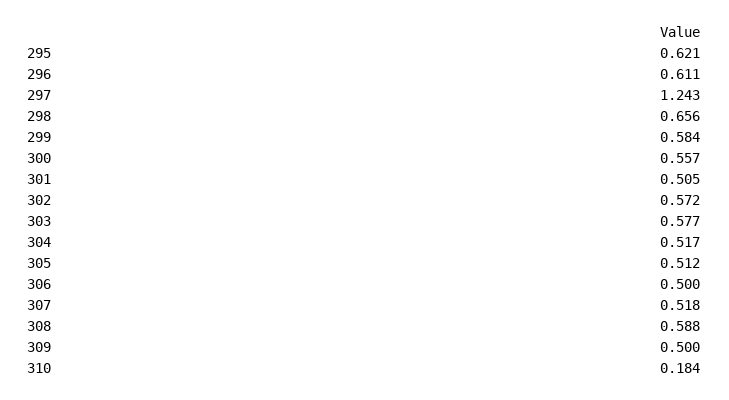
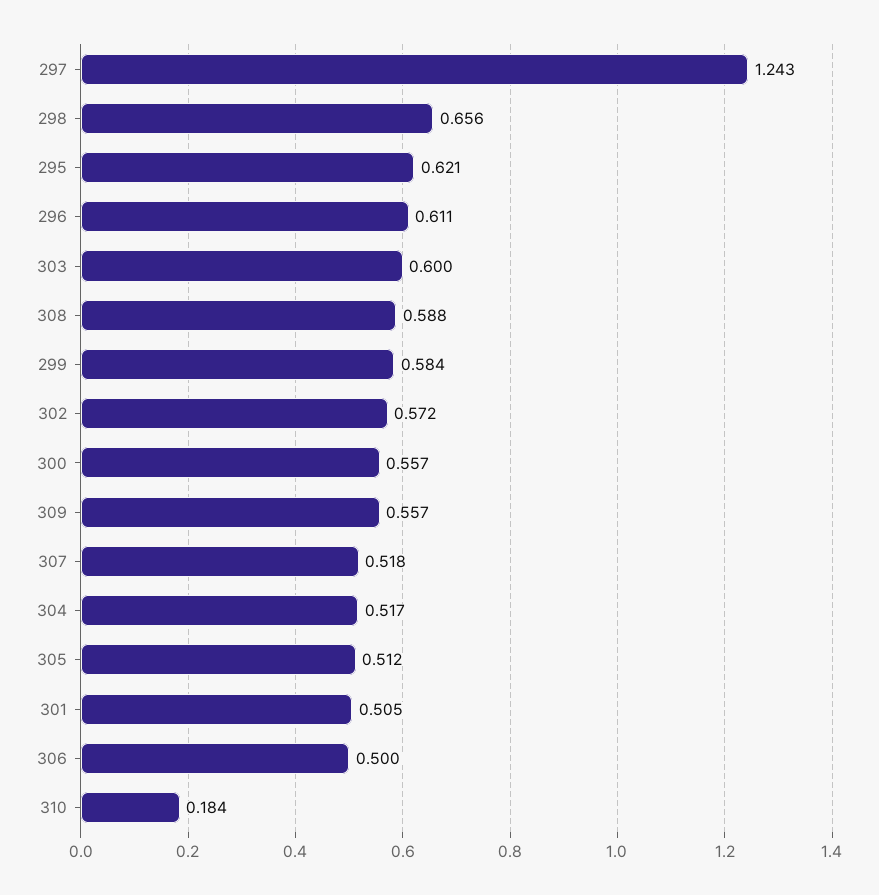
  {
    "295": 0.621,
    "296": 0.611,
    "297": 1.243,
    "298": 0.656,
    "299": 0.584,
    "300": 0.557,
    "301": 0.505,
    "302": 0.572,
-   "303": 0.577,
+   "303": 0.6,
    "304": 0.517,
    "305": 0.512,
    "306": 0.5,
    "307": 0.518,
    "308": 0.588,
-   "309": 0.5,
+   "309": 0.557,
    "310": 0.184
  }

